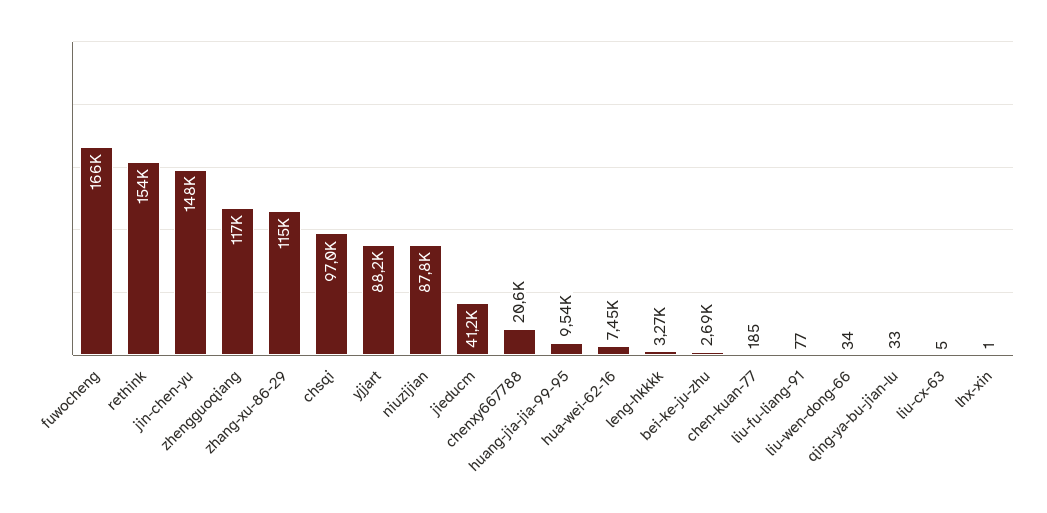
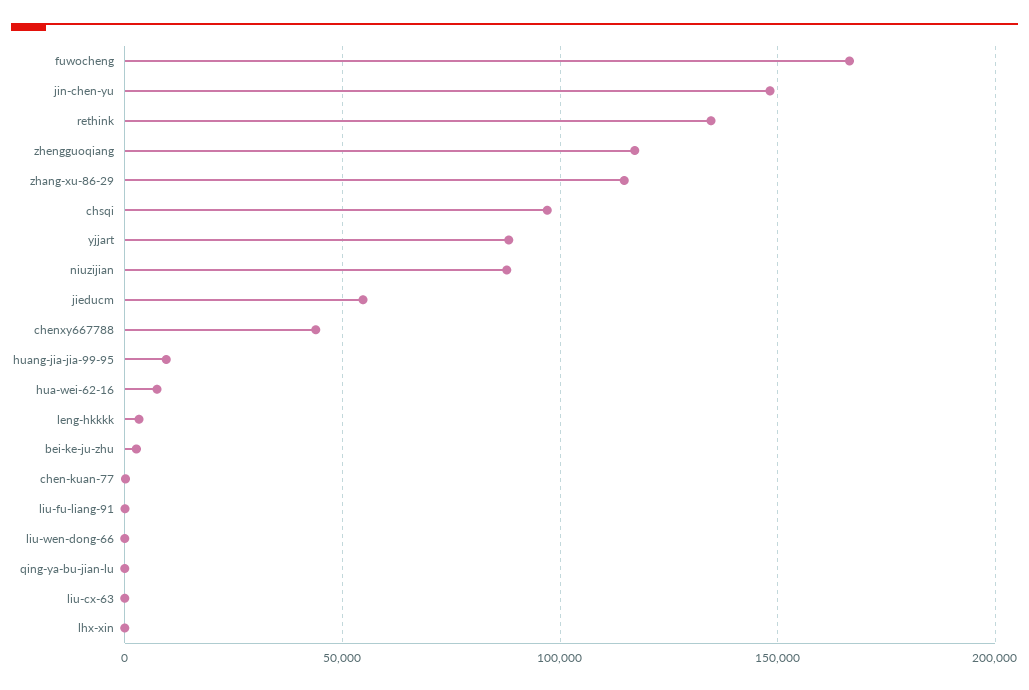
  {
    "fuwocheng": 166000,
-   "rethink": 154000,
+   "rethink": 135000,
    "jin-chen-yu": 148000,
    "zhengguoqiang": 117000,
    "zhang-xu-86-29": 115000,
    "chsqi": 97000,
    "yjjart": 88200,
    "niuzijian": 87800,
-   "jieducm": 41200,
+   "jieducm": 55000,
-   "chenxy667788": 20600,
+   "chenxy667788": 45000,
    "huang-jia-jia-99-95": 9540,
    "hua-wei-62-16": 7450,
    "leng-hkkkk": 3270,
    "bei-ke-ju-zhu": 2690,
    "chen-kuan-77": 185,
    "liu-fu-liang-91": 77,
    "liu-wen-dong-66": 34,
    "qing-ya-bu-jian-lu": 33,
    "liu-cx-63": 5,
    "lhx-xin": 1
  }

